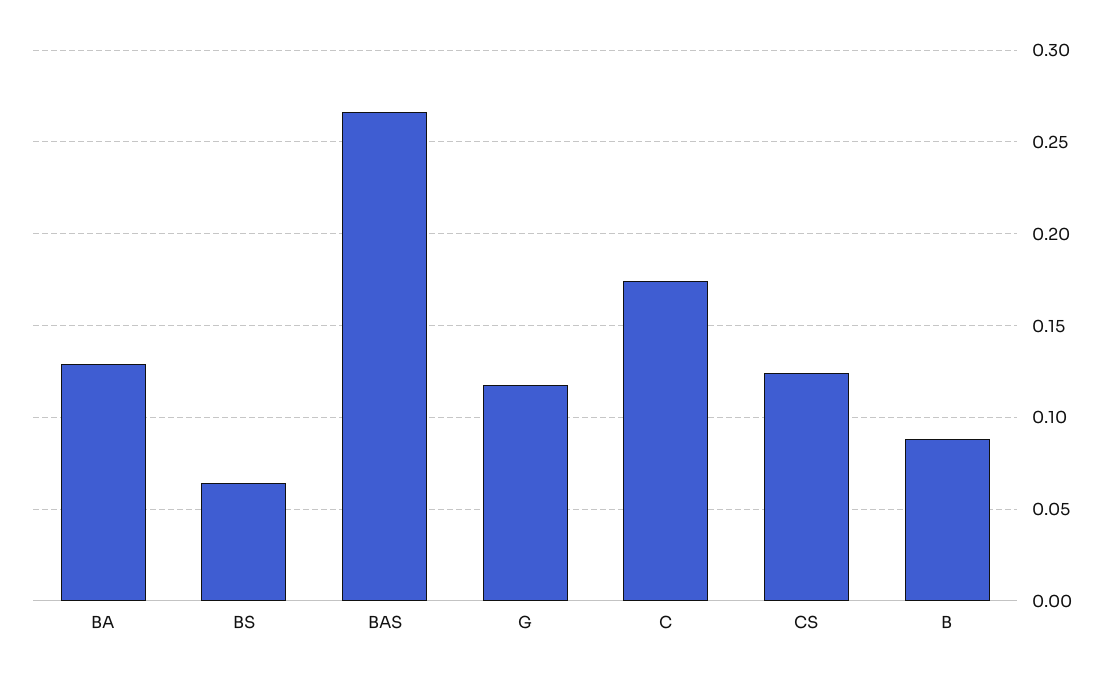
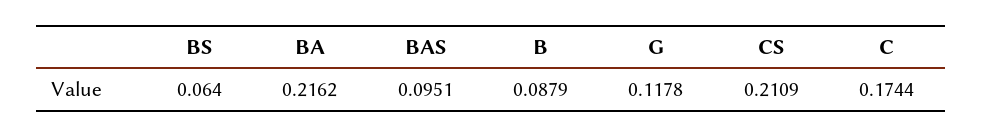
  {
-   "BA": 0.13,
+   "BA": 0.2162,
    "BS": 0.064,
-   "BAS": 0.265,
+   "BAS": 0.0951,
    "G": 0.1178,
    "C": 0.1744,
-   "CS": 0.125,
+   "CS": 0.2109,
    "B": 0.0879
  }

